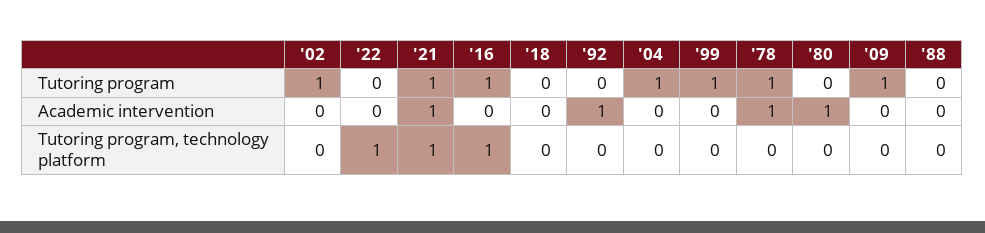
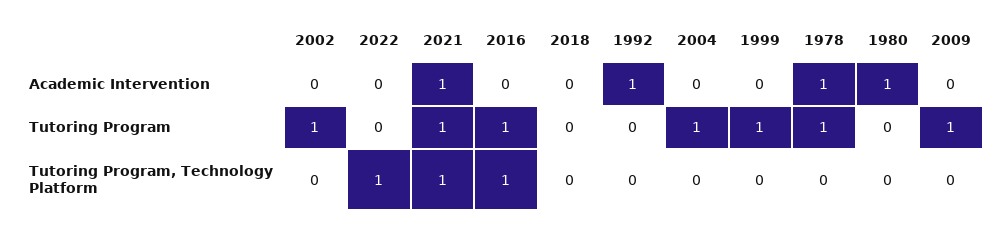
  {
    "'02": {
      "Tutoring program": 1,
      "Academic intervention": 0,
      "Tutoring program, technology platform": 0
    },
    "'22": {
      "Tutoring program": 0,
      "Academic intervention": 0,
      "Tutoring program, technology platform": 1
    },
    "'21": {
      "Tutoring program": 1,
      "Academic intervention": 1,
      "Tutoring program, technology platform": 1
    },
    "'16": {
      "Tutoring program": 1,
      "Academic intervention": 0,
      "Tutoring program, technology platform": 1
    },
    "'18": {
      "Tutoring program": 0,
      "Academic intervention": 0,
      "Tutoring program, technology platform": 0
    },
    "'92": {
      "Tutoring program": 0,
      "Academic intervention": 1,
      "Tutoring program, technology platform": 0
    },
    "'04": {
      "Tutoring program": 1,
      "Academic intervention": 0,
      "Tutoring program, technology platform": 0
    },
    "'99": {
      "Tutoring program": 1,
      "Academic intervention": 0,
      "Tutoring program, technology platform": 0
    },
    "'78": {
      "Tutoring program": 1,
      "Academic intervention": 1,
      "Tutoring program, technology platform": 0
    },
    "'80": {
      "Tutoring program": 0,
      "Academic intervention": 1,
      "Tutoring program, technology platform": 0
    },
    "'09": {
      "Tutoring program": 1,
      "Academic intervention": 0,
      "Tutoring program, technology platform": 0
-   },
+   }
-   "'88": {
-     "Tutoring program": 0,
-     "Academic intervention": 0,
-     "Tutoring program, technology platform": 0
-   }
  }

